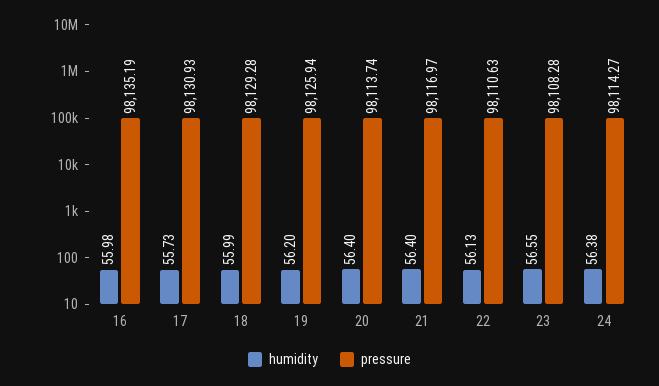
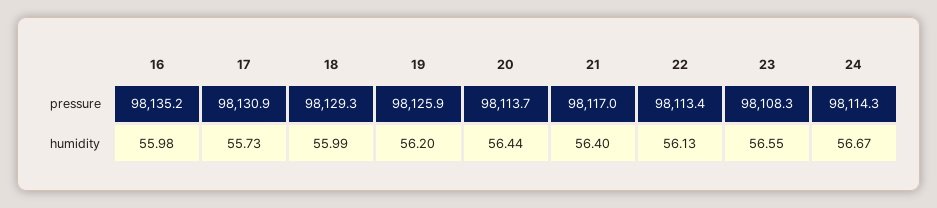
  {
    "humidity": {
      "16": 55.98,
      "17": 55.73,
      "18": 55.99,
      "19": 56.2,
-     "20": 56.4,
+     "20": 56.44,
      "21": 56.4,
      "22": 56.13,
      "23": 56.55,
-     "24": 56.38
+     "24": 56.67
    },
    "pressure": {
      "16": 98135.19,
      "17": 98130.93,
      "18": 98129.28,
      "19": 98125.94,
      "20": 98113.74,
      "21": 98116.97,
-     "22": 98110.63,
+     "22": 98113.4,
      "23": 98108.28,
      "24": 98114.27
    }
  }

